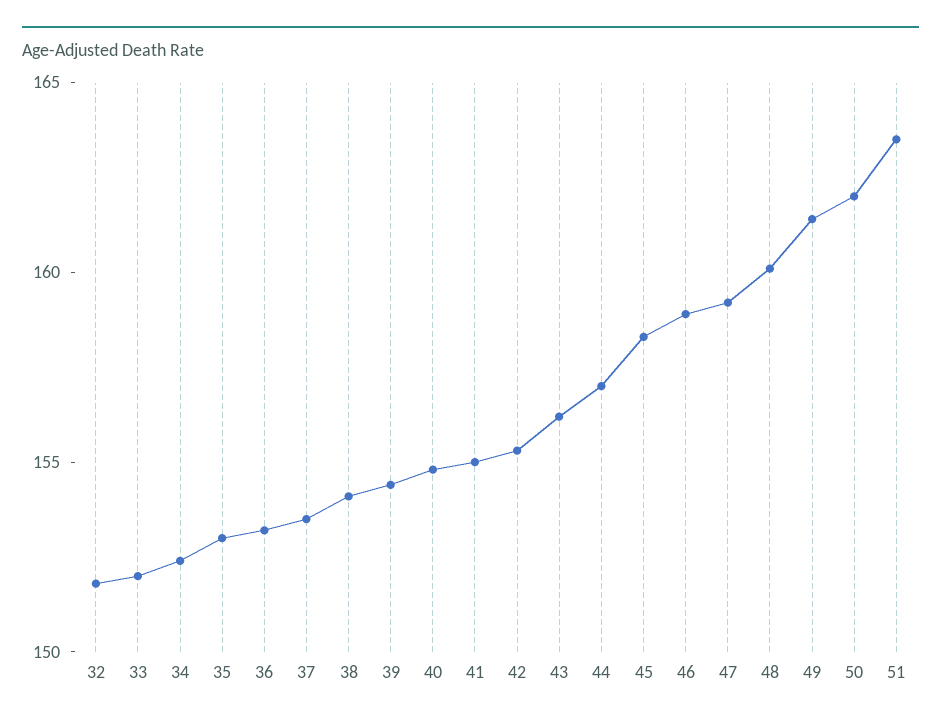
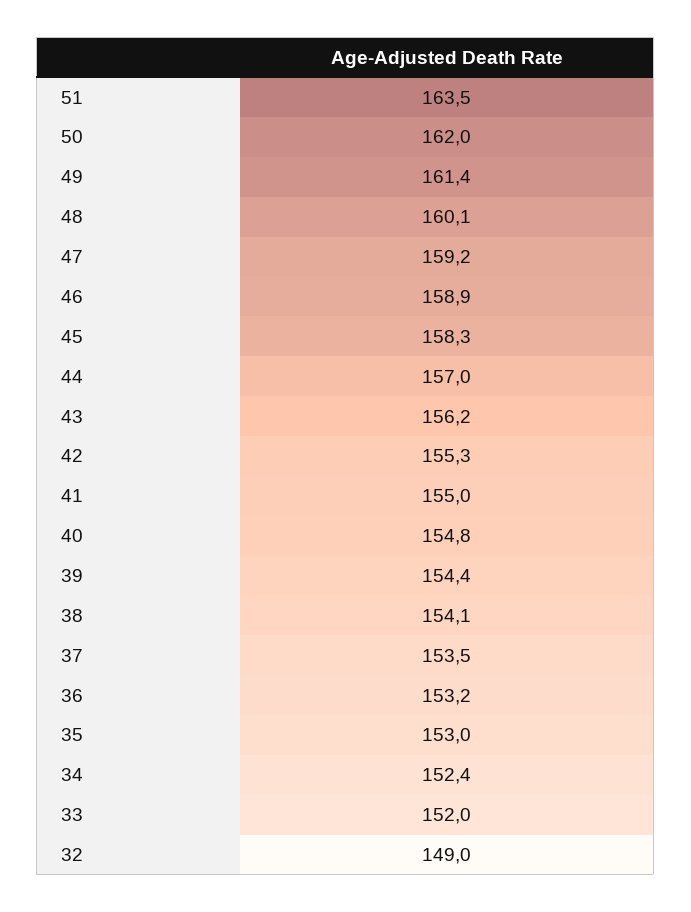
  {
-   "32": 152,
+   "32": 149,
    "33": 152,
    "34": 152.4,
    "35": 153,
    "36": 153.2,
    "37": 153.5,
    "38": 154.1,
    "39": 154.4,
    "40": 154.8,
    "41": 155,
    "42": 155.3,
    "43": 156.2,
    "44": 157,
    "45": 158.3,
    "46": 158.9,
    "47": 159.2,
    "48": 160.1,
    "49": 161.4,
    "50": 162,
    "51": 163.5
  }

